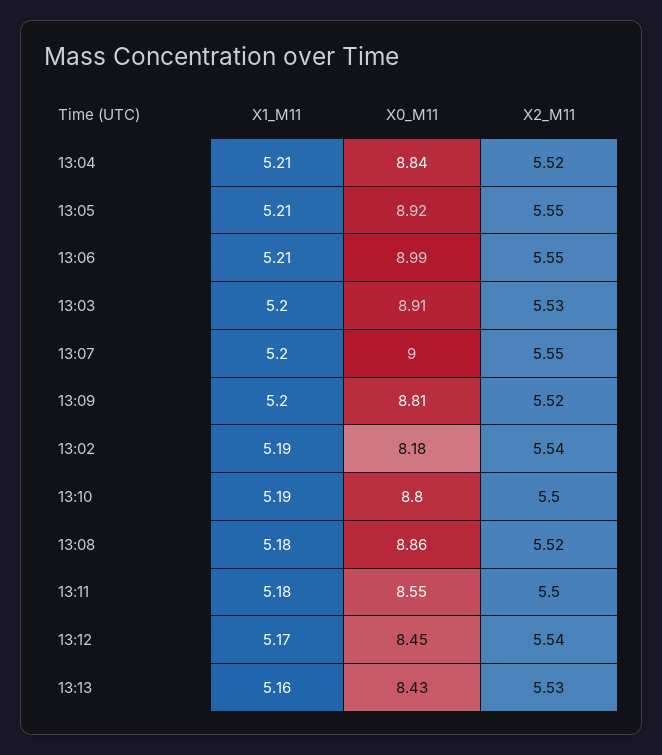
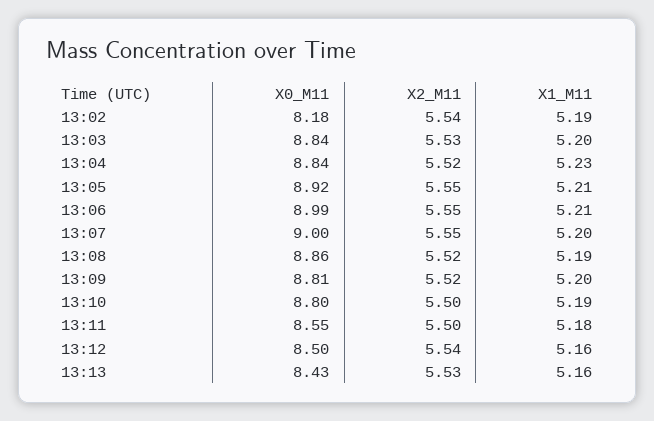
  {
    "X1_M11": {
-     "13:04": 5.21,
+     "13:04": 5.23,
      "13:05": 5.21,
      "13:06": 5.21,
      "13:03": 5.2,
      "13:07": 5.2,
      "13:09": 5.2,
      "13:02": 5.19,
      "13:10": 5.19,
-     "13:08": 5.18,
+     "13:08": 5.19,
      "13:11": 5.18,
-     "13:12": 5.17,
+     "13:12": 5.16,
      "13:13": 5.16
    },
    "X0_M11": {
      "13:04": 8.84,
      "13:05": 8.92,
      "13:06": 8.99,
-     "13:03": 8.91,
+     "13:03": 8.84,
      "13:07": 9,
      "13:09": 8.81,
      "13:02": 8.18,
      "13:10": 8.8,
      "13:08": 8.86,
      "13:11": 8.55,
-     "13:12": 8.45,
+     "13:12": 8.5,
      "13:13": 8.43
    },
    "X2_M11": {
      "13:04": 5.52,
      "13:05": 5.55,
      "13:06": 5.55,
      "13:03": 5.53,
      "13:07": 5.55,
      "13:09": 5.52,
      "13:02": 5.54,
      "13:10": 5.5,
      "13:08": 5.52,
      "13:11": 5.5,
      "13:12": 5.54,
      "13:13": 5.53
    }
  }

